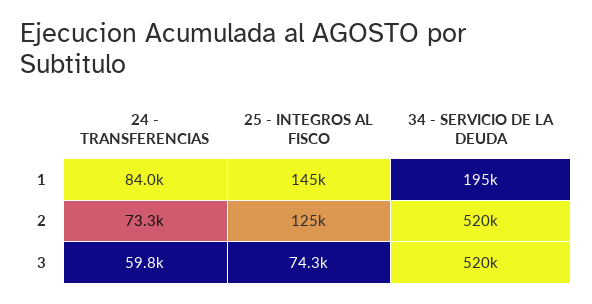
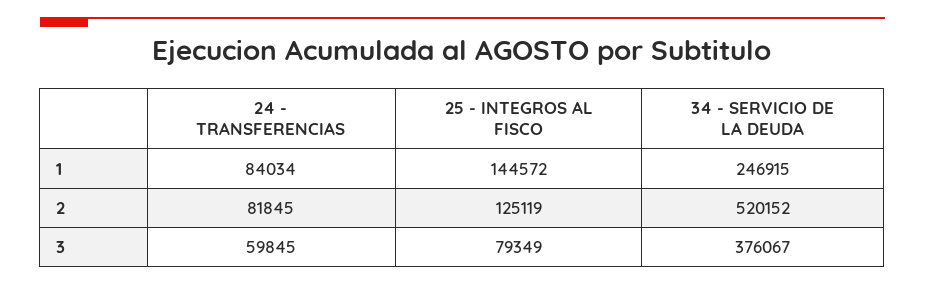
  {
    "24 - TRANSFERENCIAS": {
      "1": 84034,
-     "2": 73300,
+     "2": 81845,
      "3": 59845
    },
    "25 - INTEGROS AL FISCO": {
      "1": 144572,
      "2": 125119,
-     "3": 74300
+     "3": 79349
    },
    "34 - SERVICIO DE LA DEUDA": {
-     "1": 195000,
+     "1": 246915,
      "2": 520152,
-     "3": 520000
+     "3": 376067
    }
  }

